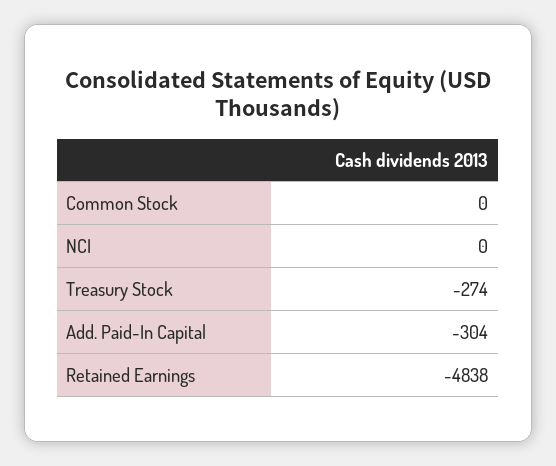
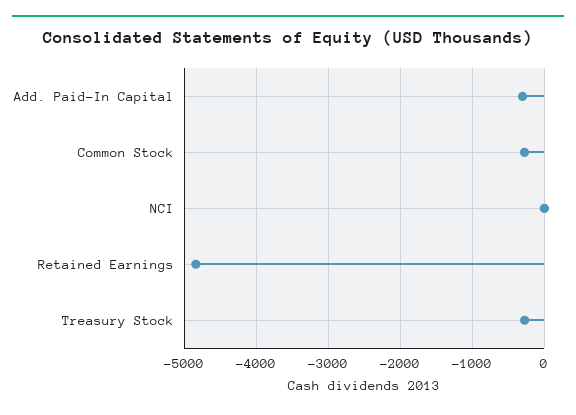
  {
-   "Common Stock": 0,
+   "Common Stock": -300,
    "NCI": 0,
    "Treasury Stock": -274,
    "Add. Paid-In Capital": -304,
    "Retained Earnings": -4838
  }

